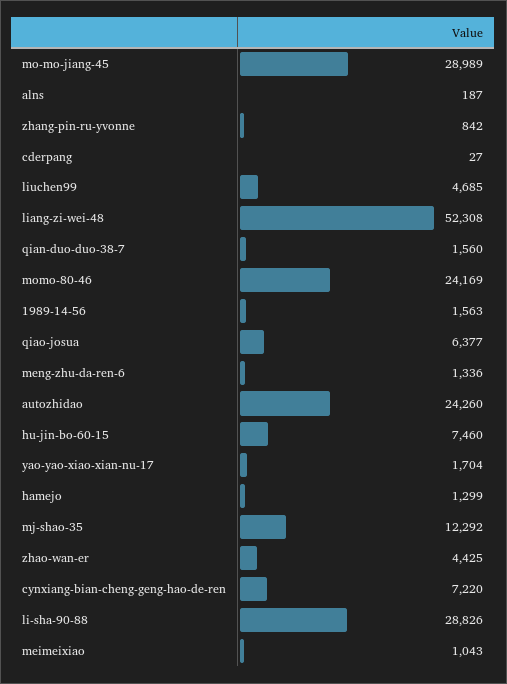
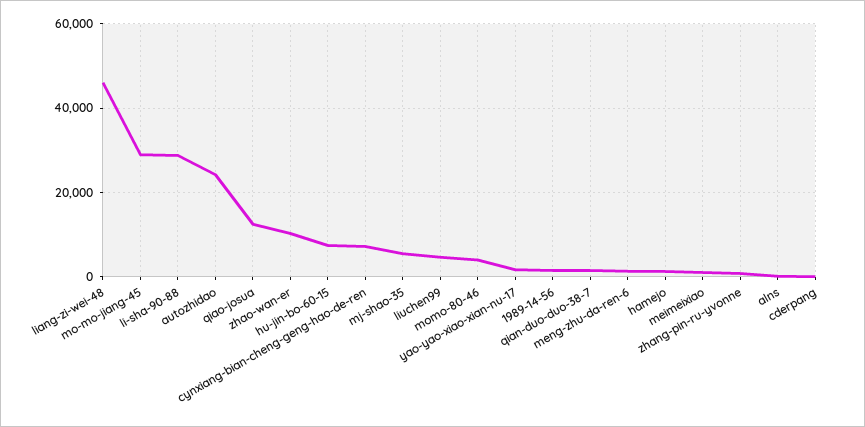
  {
    "mo-mo-jiang-45": 28989,
    "alns": 187,
    "zhang-pin-ru-yvonne": 842,
    "cderpang": 27,
    "liuchen99": 4685,
-   "liang-zi-wei-48": 52308,
+   "liang-zi-wei-48": 46000,
    "qian-duo-duo-38-7": 1560,
-   "momo-80-46": 24169,
+   "momo-80-46": 4000,
    "1989-14-56": 1563,
-   "qiao-josua": 6377,
+   "qiao-josua": 12000,
    "meng-zhu-da-ren-6": 1336,
    "autozhidao": 24260,
    "hu-jin-bo-60-15": 7460,
    "yao-yao-xiao-xian-nu-17": 1704,
    "hamejo": 1299,
-   "mj-shao-35": 12292,
+   "mj-shao-35": 6000,
-   "zhao-wan-er": 4425,
+   "zhao-wan-er": 10000,
    "cynxiang-bian-cheng-geng-hao-de-ren": 7220,
    "li-sha-90-88": 28826,
    "meimeixiao": 1043
  }

